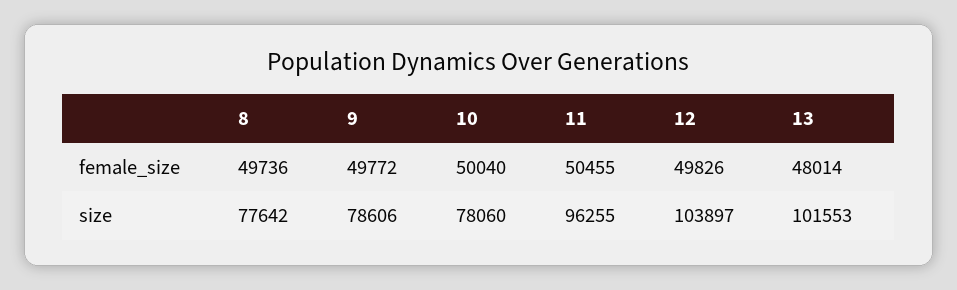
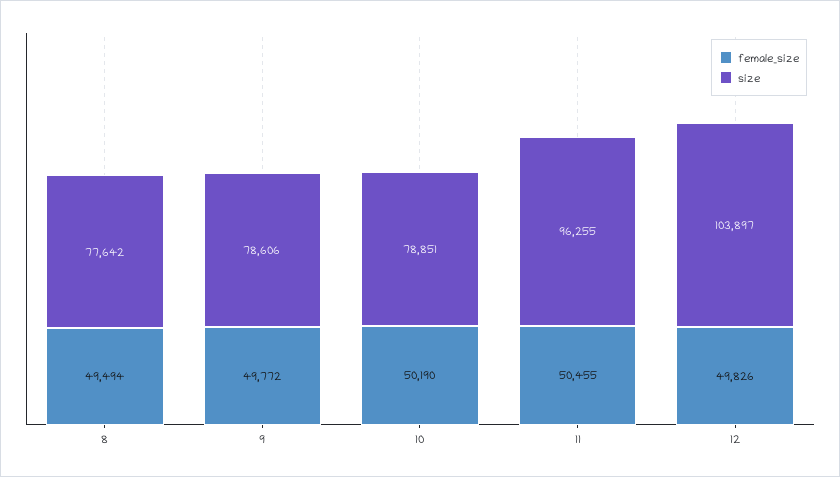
  {
    "female_size": {
-     "8": 49736,
+     "8": 49494,
      "9": 49772,
-     "10": 50040,
+     "10": 50190,
      "11": 50455,
-     "12": 49826,
+     "12": 49826
-     "13": 48014
    },
    "size": {
      "8": 77642,
      "9": 78606,
-     "10": 78060,
+     "10": 78851,
      "11": 96255,
-     "12": 103897,
+     "12": 103897
-     "13": 101553
    }
  }

